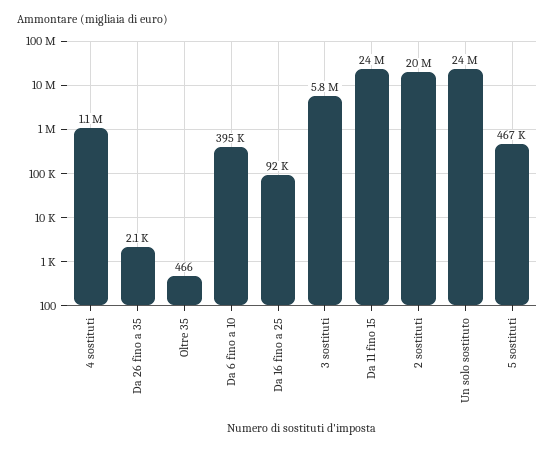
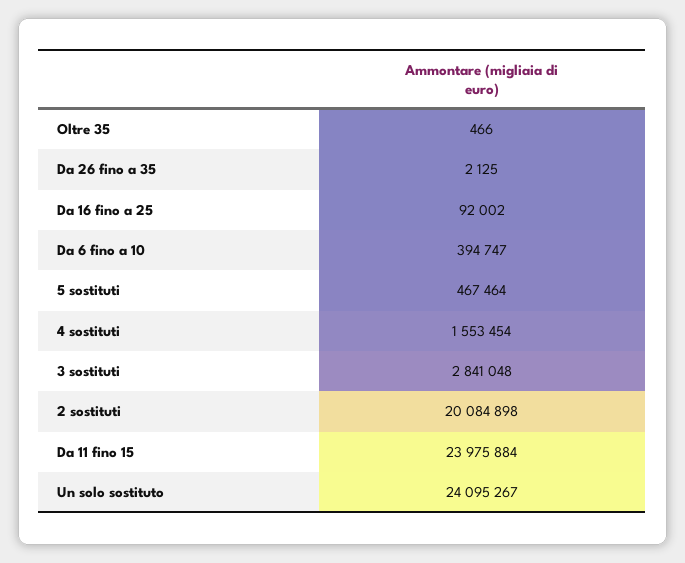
  {
-   "4 sostituti": 1100000,
+   "4 sostituti": 1553454,
    "Da 26 fino a 35": 2125,
    "Oltre 35": 466,
    "Da 6 fino a 10": 394747,
    "Da 16 fino a 25": 92002,
-   "3 sostituti": 5800000,
+   "3 sostituti": 2841048,
    "Da 11 fino 15": 23975884,
    "2 sostituti": 20084898,
    "Un solo sostituto": 24095267,
    "5 sostituti": 467464
  }

